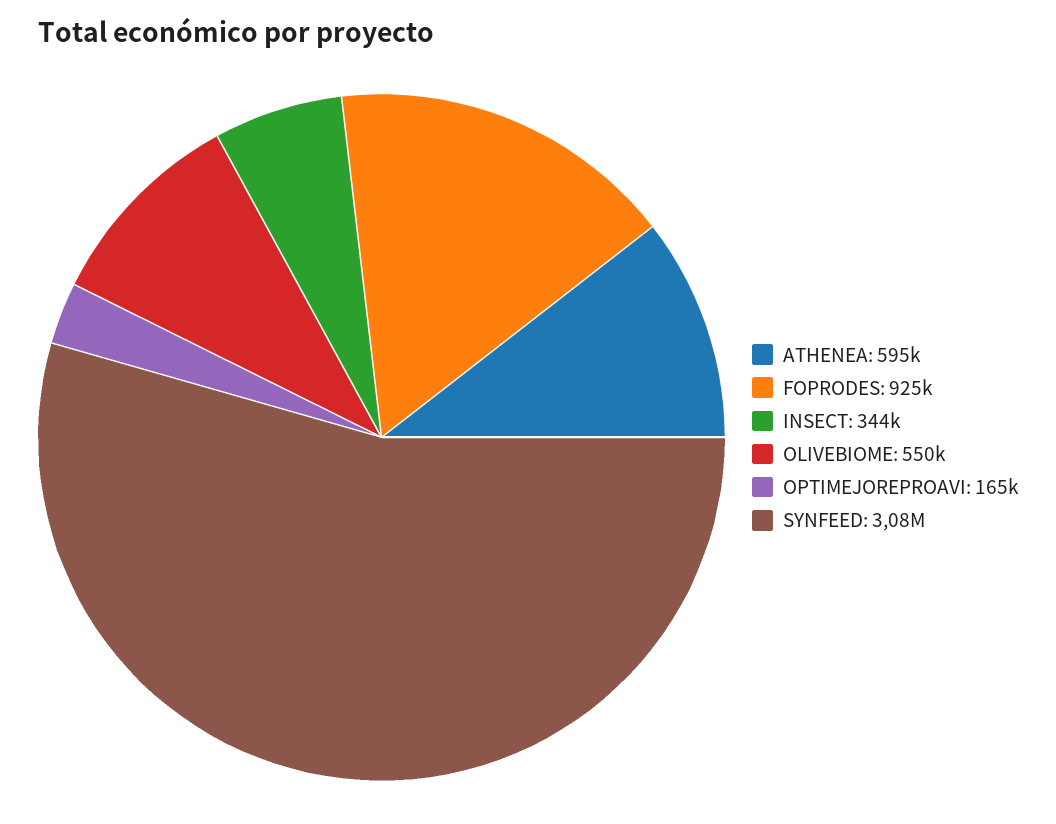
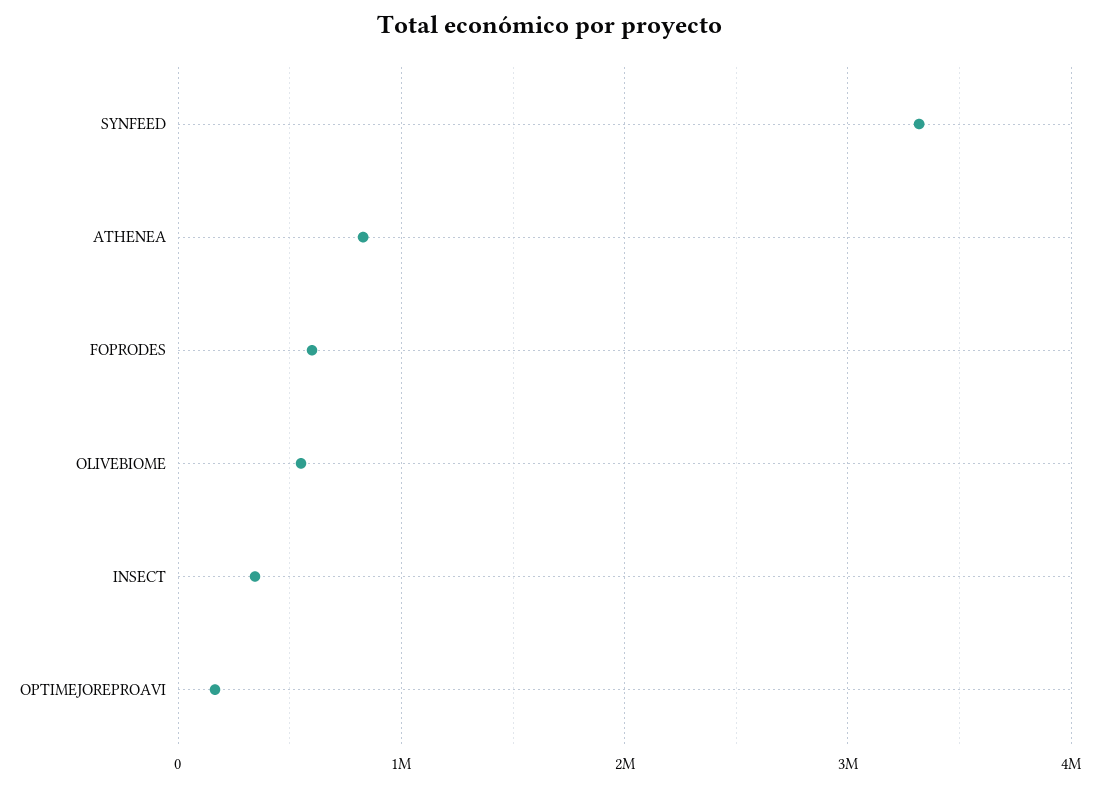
  {
-   "ATHENEA": 595000,
+   "ATHENEA": 800000,
-   "FOPRODES": 925000,
+   "FOPRODES": 600000,
    "INSECT": 344000,
    "OLIVEBIOME": 550000,
    "OPTIMEJOREPROAVI": 165000,
-   "SYNFEED": 3080000
+   "SYNFEED": 3300000
  }

